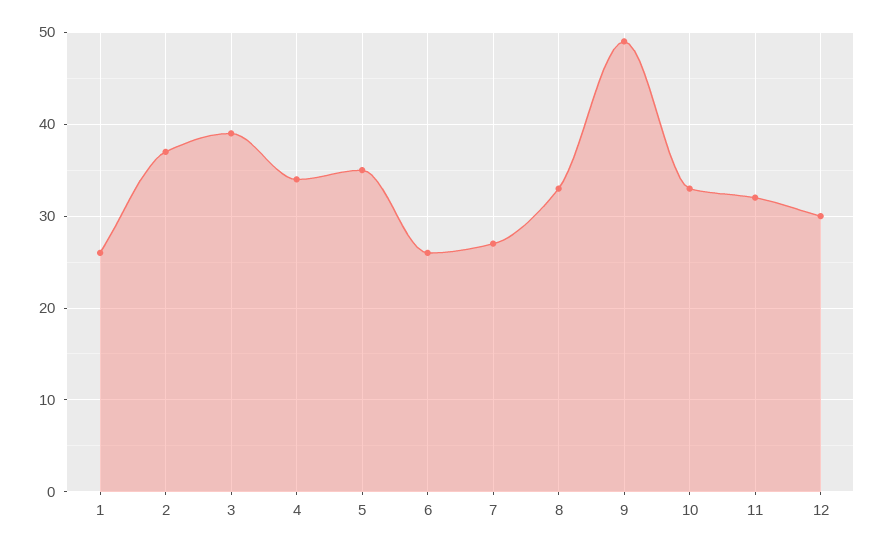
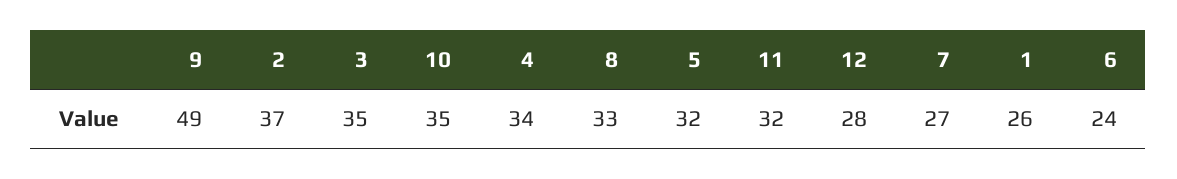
  {
    "1": 26,
    "2": 37,
-   "3": 39,
+   "3": 35,
    "4": 34,
-   "5": 35,
+   "5": 32,
-   "6": 26,
+   "6": 24,
    "7": 27,
    "8": 33,
    "9": 49,
-   "10": 33,
+   "10": 35,
    "11": 32,
-   "12": 30
+   "12": 28
  }

